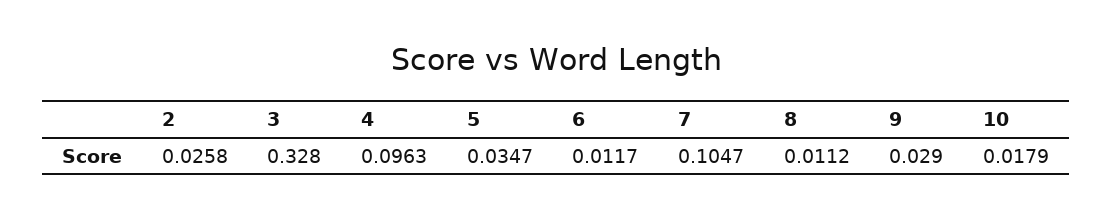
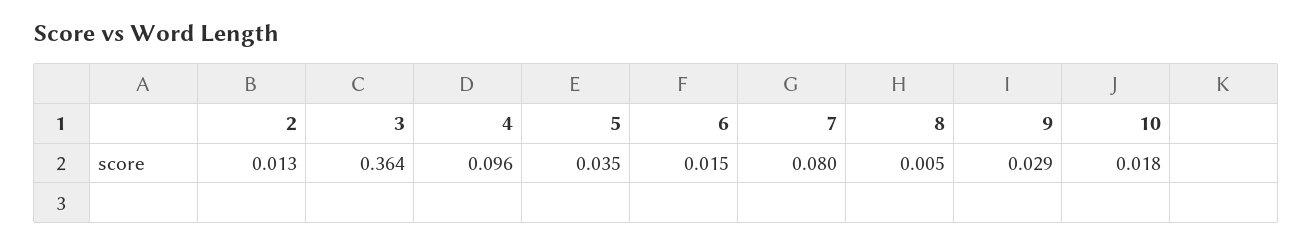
  {
-   "2": 0.0258,
+   "2": 0.013,
-   "3": 0.328,
+   "3": 0.364,
    "4": 0.0963,
    "5": 0.0347,
-   "6": 0.0117,
+   "6": 0.015,
-   "7": 0.1047,
+   "7": 0.08,
-   "8": 0.0112,
+   "8": 0.005,
    "9": 0.029,
    "10": 0.0179
  }

